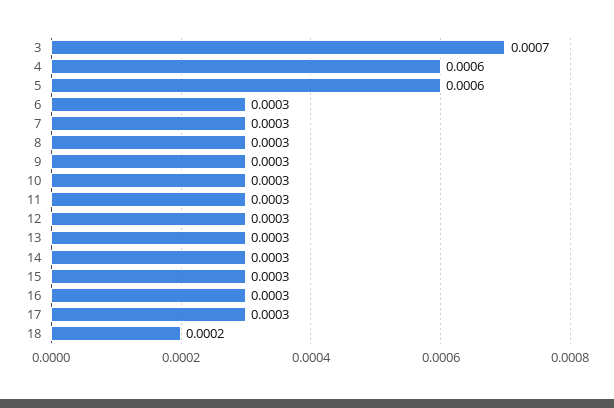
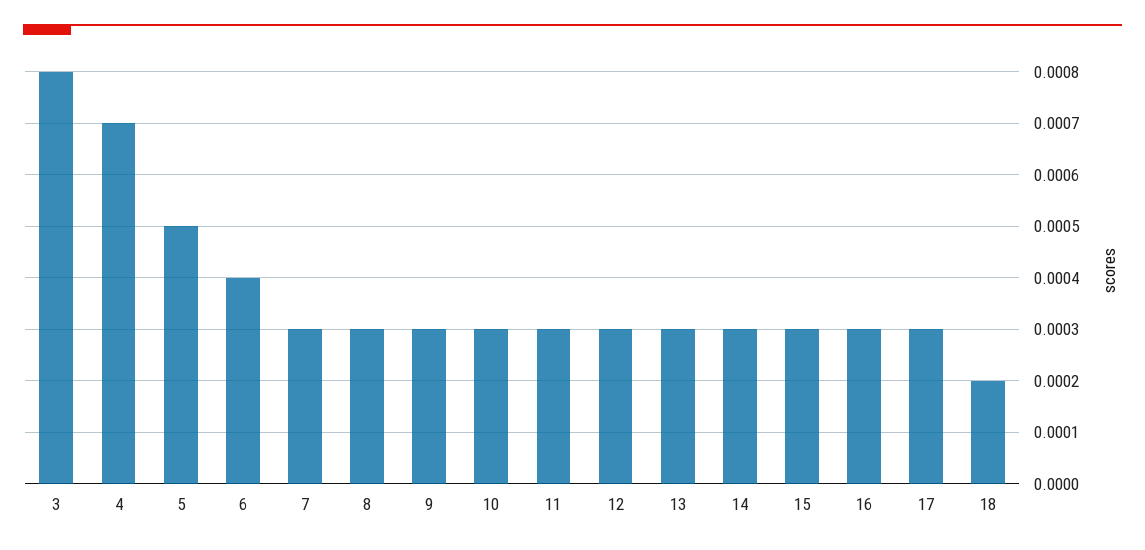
  {
-   "3": 0.0007,
+   "3": 0.0008,
-   "4": 0.0006,
+   "4": 0.0007,
-   "5": 0.0006,
+   "5": 0.0005,
-   "6": 0.0003,
+   "6": 0.0004,
    "7": 0.0003,
    "8": 0.0003,
    "9": 0.0003,
    "10": 0.0003,
    "11": 0.0003,
    "12": 0.0003,
    "13": 0.0003,
    "14": 0.0003,
    "15": 0.0003,
    "16": 0.0003,
    "17": 0.0003,
    "18": 0.0002
  }

